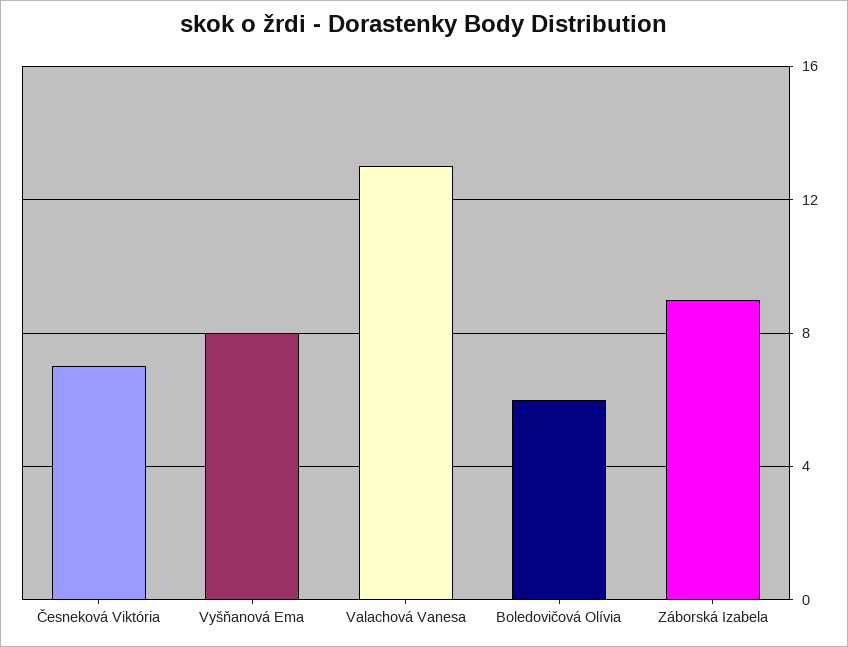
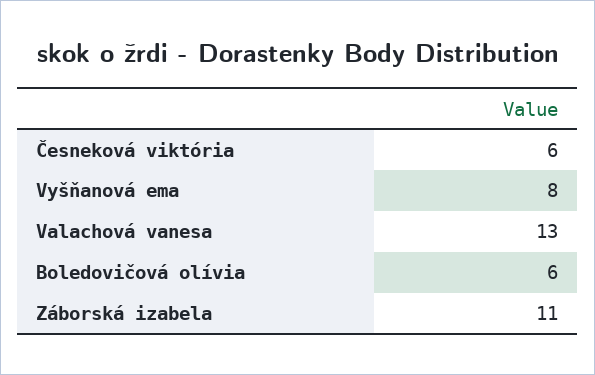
  {
-   "Česneková Viktória": 7,
+   "Česneková Viktória": 6,
    "Vyšňanová Ema": 8,
    "Valachová Vanesa": 13,
    "Boledovičová Olívia": 6,
-   "Záborská Izabela": 9
+   "Záborská Izabela": 11
  }

